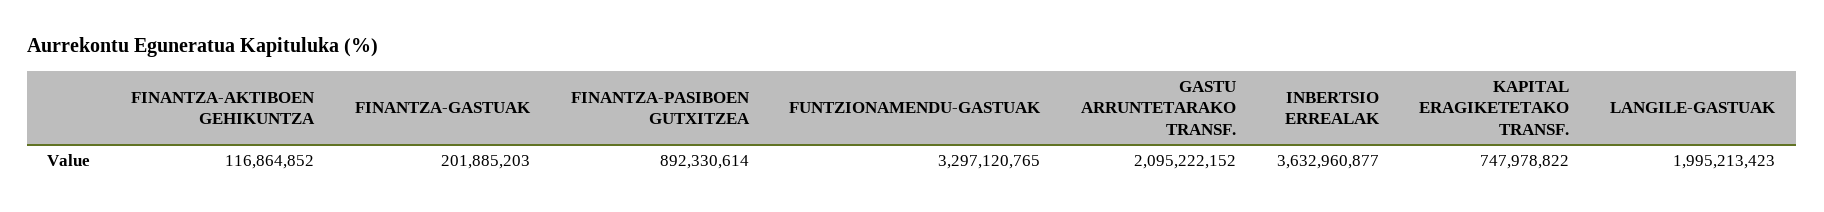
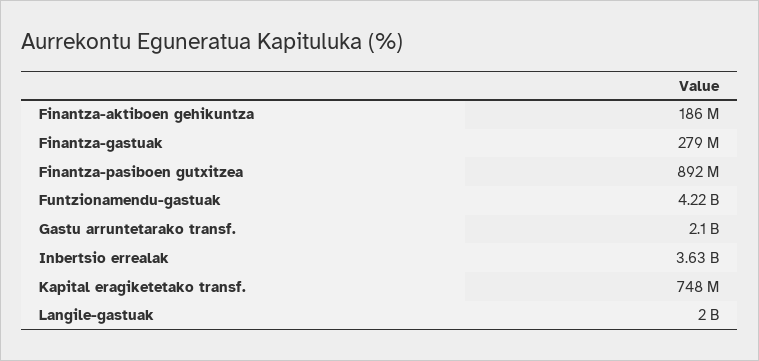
  {
-   "FINANTZA-AKTIBOEN GEHIKUNTZA": 116864852,
+   "FINANTZA-AKTIBOEN GEHIKUNTZA": 186000000,
-   "FINANTZA-GASTUAK": 201885203,
+   "FINANTZA-GASTUAK": 279000000,
    "FINANTZA-PASIBOEN GUTXITZEA": 892330614,
-   "FUNTZIONAMENDU-GASTUAK": 3297120765,
+   "FUNTZIONAMENDU-GASTUAK": 4220000000,
    "GASTU ARRUNTETARAKO TRANSF.": 2095222152,
    "INBERTSIO ERREALAK": 3632960877,
    "KAPITAL ERAGIKETETAKO TRANSF.": 747978822,
    "LANGILE-GASTUAK": 1995213423
  }

